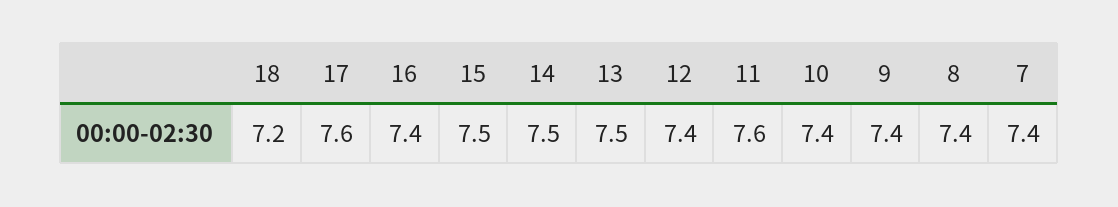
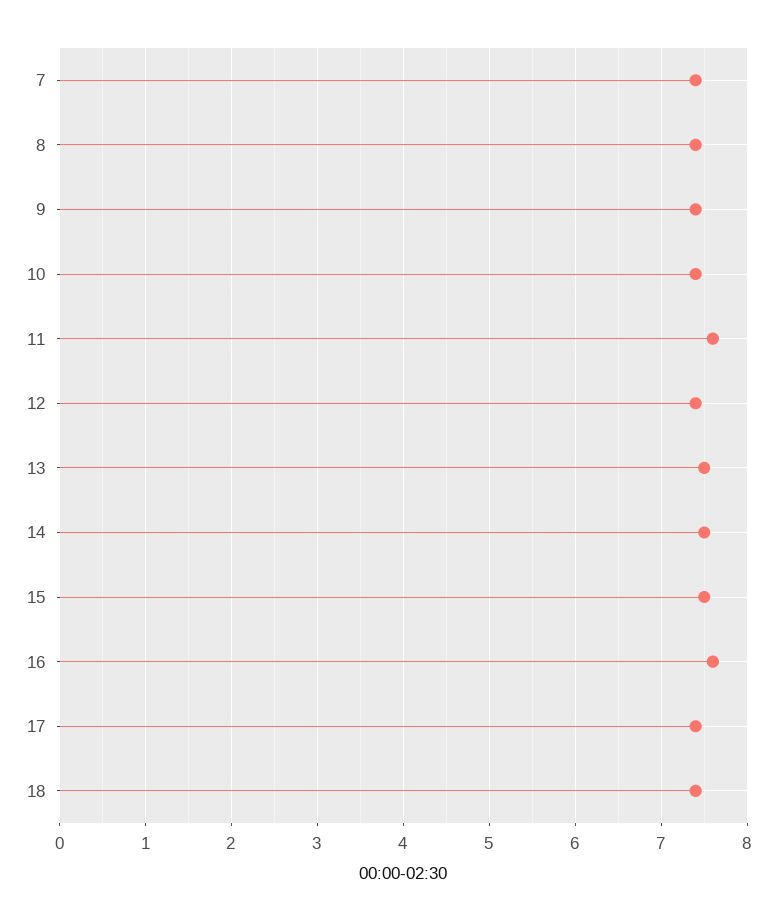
  {
-   "18": 7.2,
+   "18": 7.4,
-   "17": 7.6,
+   "17": 7.4,
-   "16": 7.4,
+   "16": 7.6,
    "15": 7.5,
    "14": 7.5,
    "13": 7.5,
    "12": 7.4,
    "11": 7.6,
    "10": 7.4,
    "9": 7.4,
    "8": 7.4,
    "7": 7.4
  }

